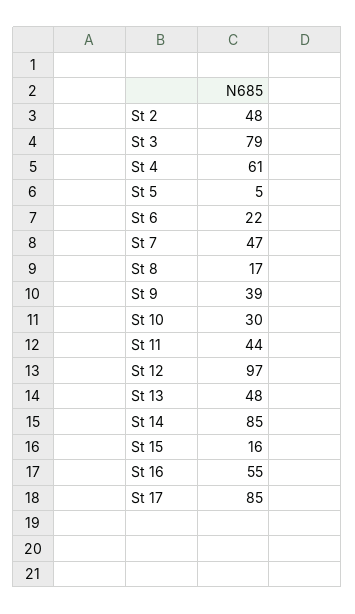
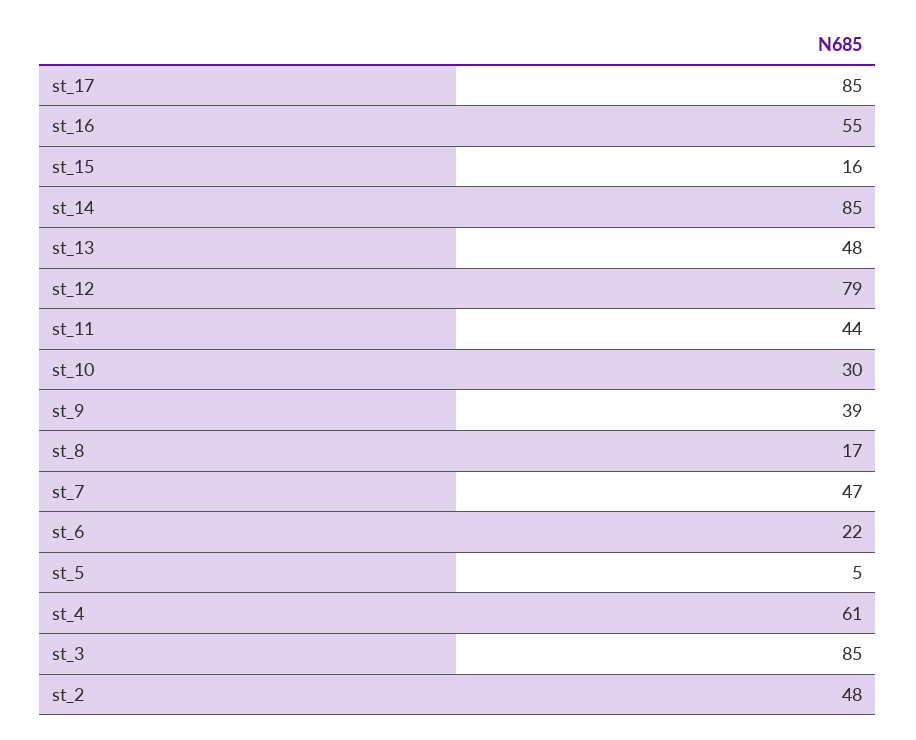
  {
    "St 2": 48,
-   "St 3": 79,
+   "St 3": 85,
    "St 4": 61,
    "St 5": 5,
    "St 6": 22,
    "St 7": 47,
    "St 8": 17,
    "St 9": 39,
    "St 10": 30,
    "St 11": 44,
-   "St 12": 97,
+   "St 12": 79,
    "St 13": 48,
    "St 14": 85,
    "St 15": 16,
    "St 16": 55,
    "St 17": 85
  }

